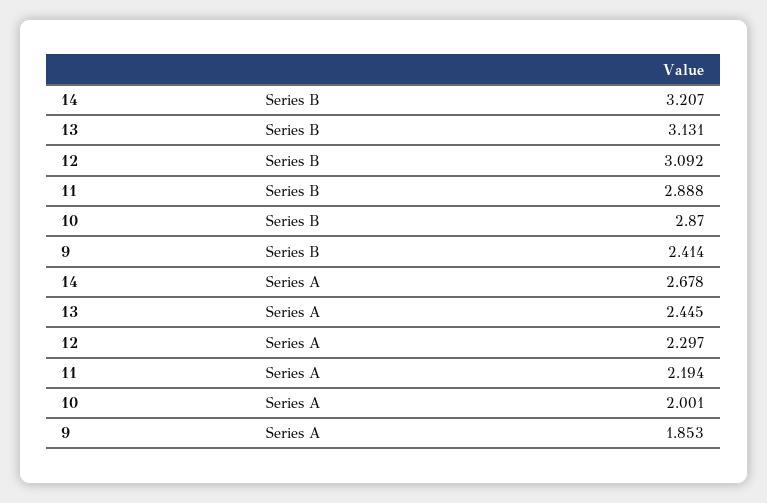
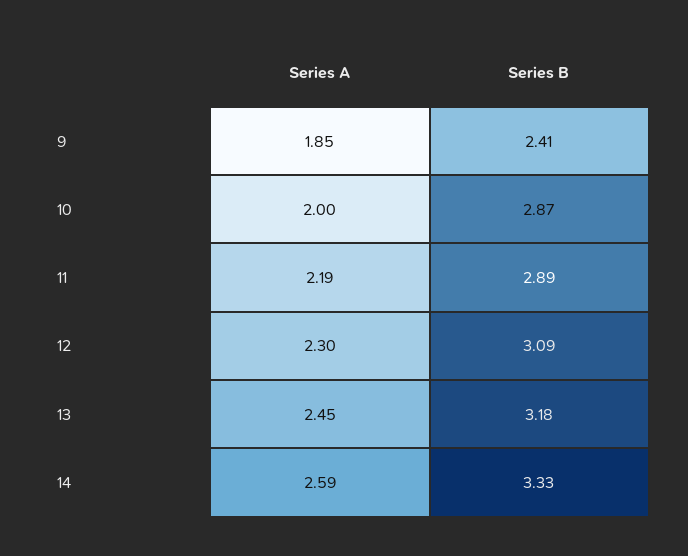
  {
    "14": {
-     "Series B": 3.207,
+     "Series B": 3.33,
-     "Series A": 2.678
+     "Series A": 2.59
    },
    "13": {
-     "Series B": 3.131,
+     "Series B": 3.18,
      "Series A": 2.445
    },
    "12": {
      "Series B": 3.092,
      "Series A": 2.297
    },
    "11": {
      "Series B": 2.888,
      "Series A": 2.194
    },
    "10": {
      "Series B": 2.87,
      "Series A": 2.001
    },
    "9": {
      "Series B": 2.414,
      "Series A": 1.853
    }
  }

